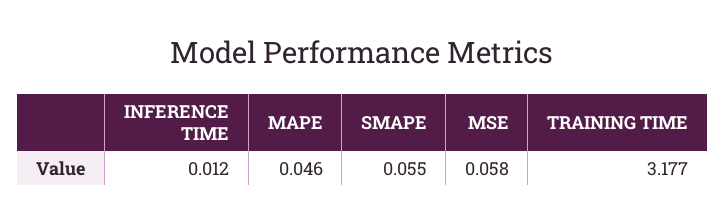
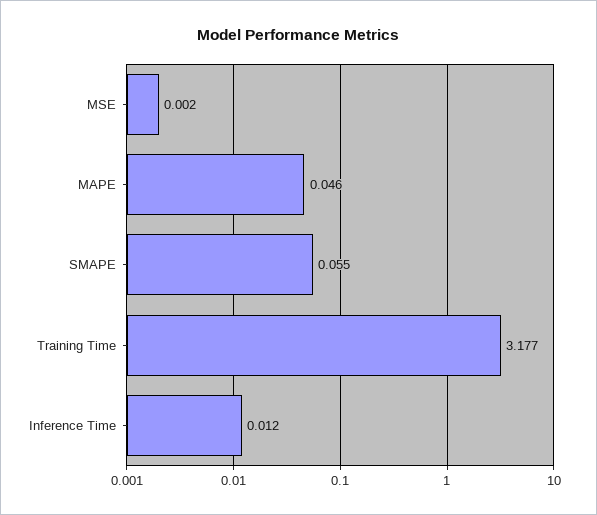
  {
    "INFERENCE TIME": 0.012,
    "MAPE": 0.046,
    "SMAPE": 0.055,
-   "MSE": 0.058,
+   "MSE": 0.002,
    "TRAINING TIME": 3.177
  }

